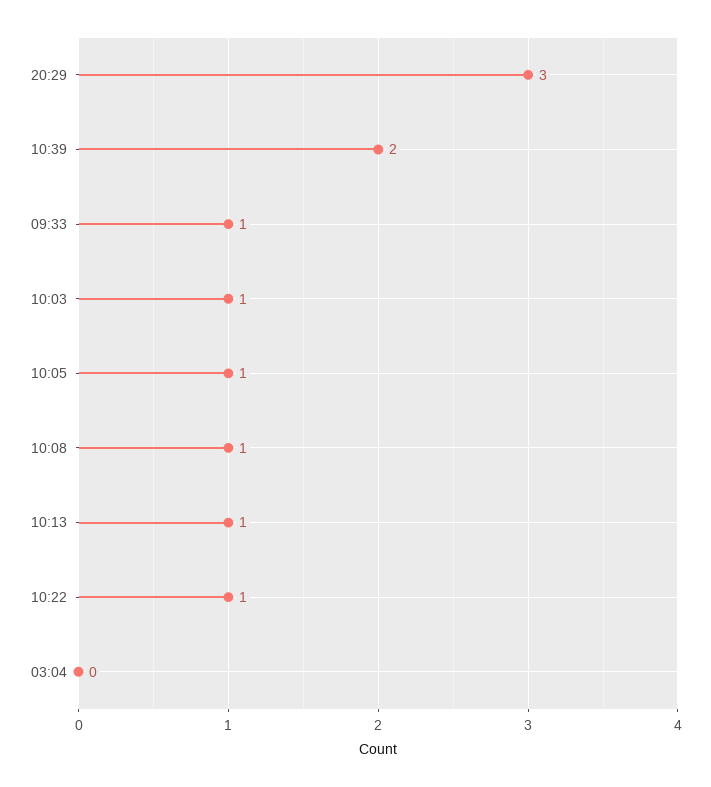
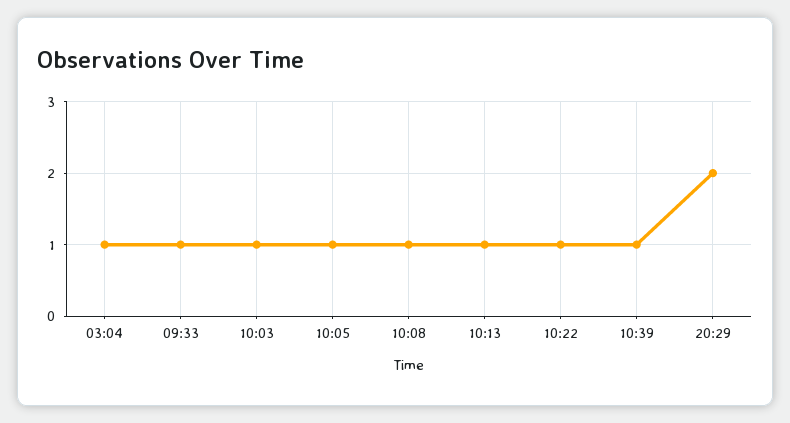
  {
-   "20:29": 3,
+   "20:29": 2,
-   "10:39": 2,
+   "10:39": 1,
    "09:33": 1,
    "10:03": 1,
    "10:05": 1,
    "10:08": 1,
    "10:13": 1,
    "10:22": 1,
-   "03:04": 0
+   "03:04": 1
  }

